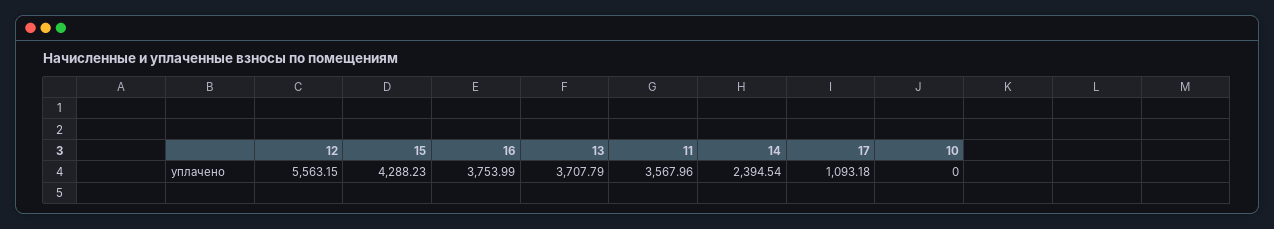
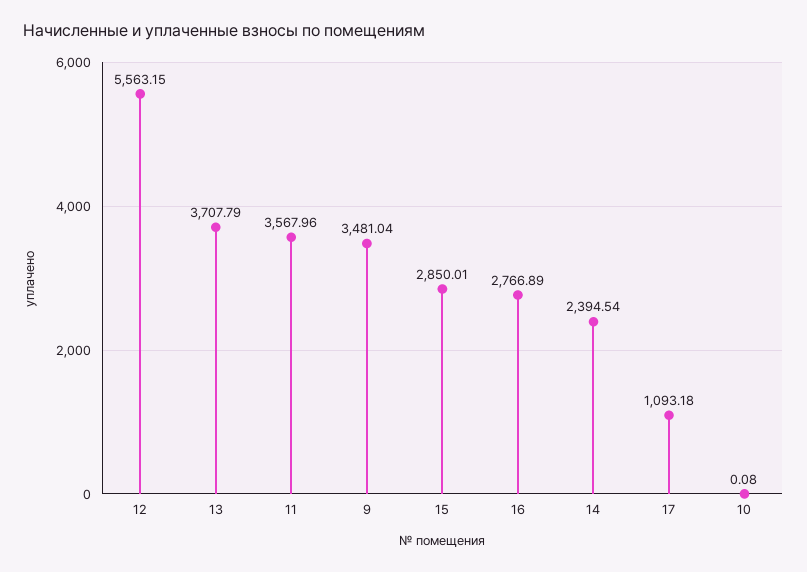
  {
    "12": 5563.15,
-   "15": 4288.23,
+   "15": 2850.01,
-   "16": 3753.99,
+   "16": 2766.89,
    "13": 3707.79,
    "11": 3567.96,
    "14": 2394.54,
    "17": 1093.18,
-   "10": 0
+   "10": 0.08,
+   "9": 3481.04
  }

